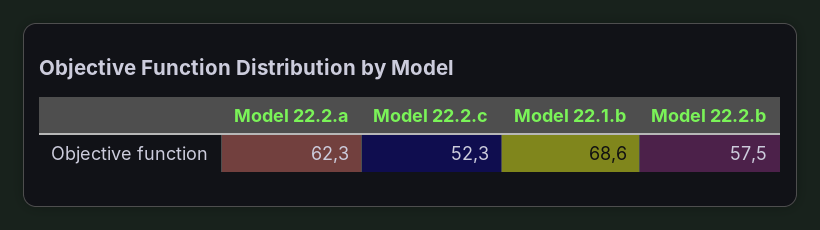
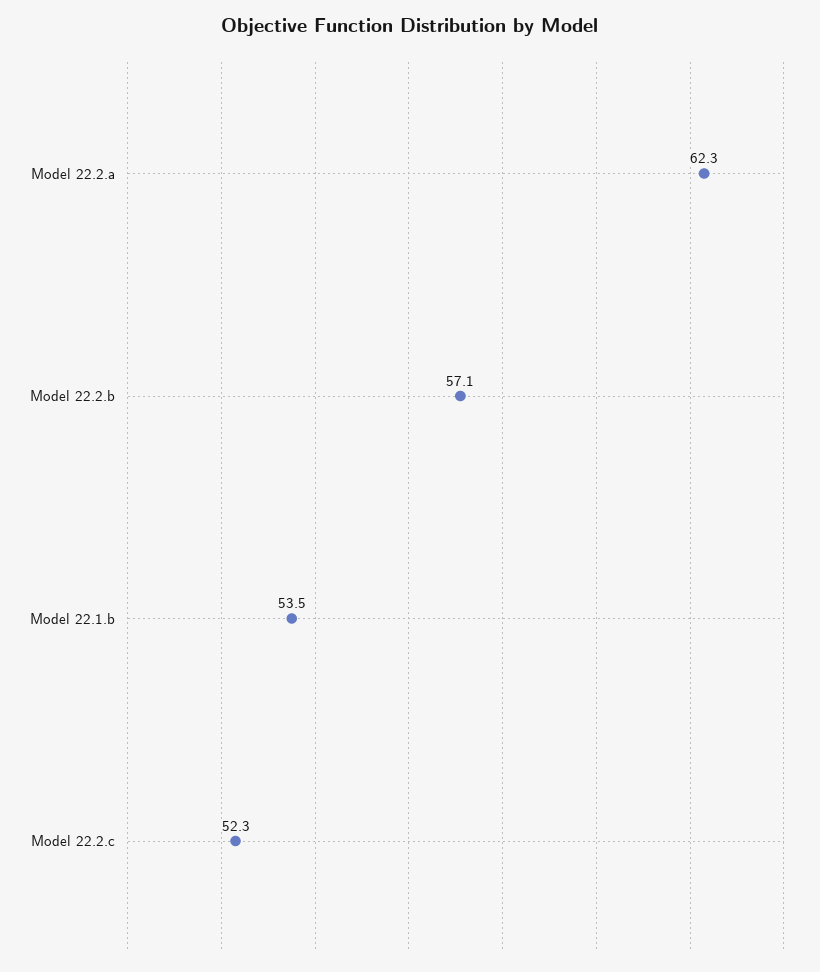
  {
    "Model 22.2.a": 62.3,
    "Model 22.2.c": 52.3,
-   "Model 22.1.b": 68.6,
+   "Model 22.1.b": 53.5,
-   "Model 22.2.b": 57.5
+   "Model 22.2.b": 57.1
  }

